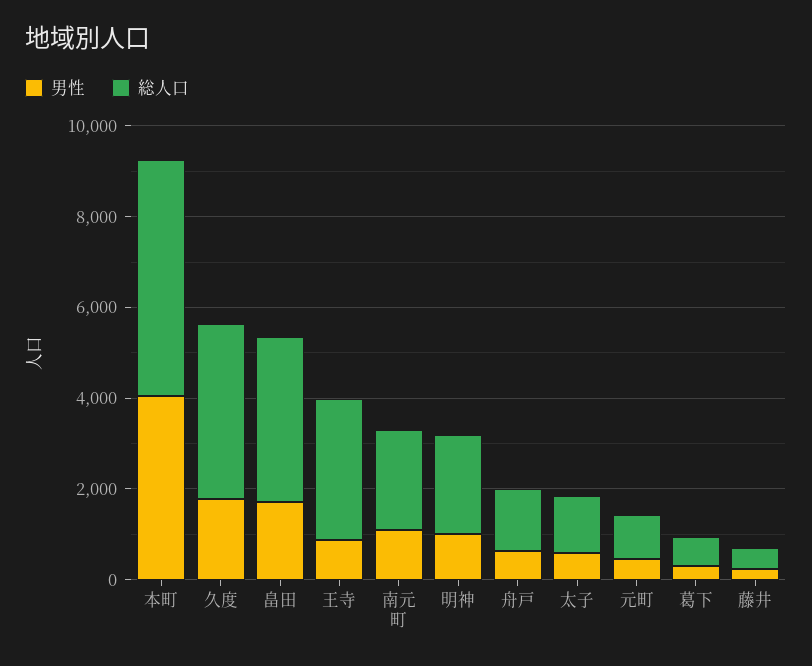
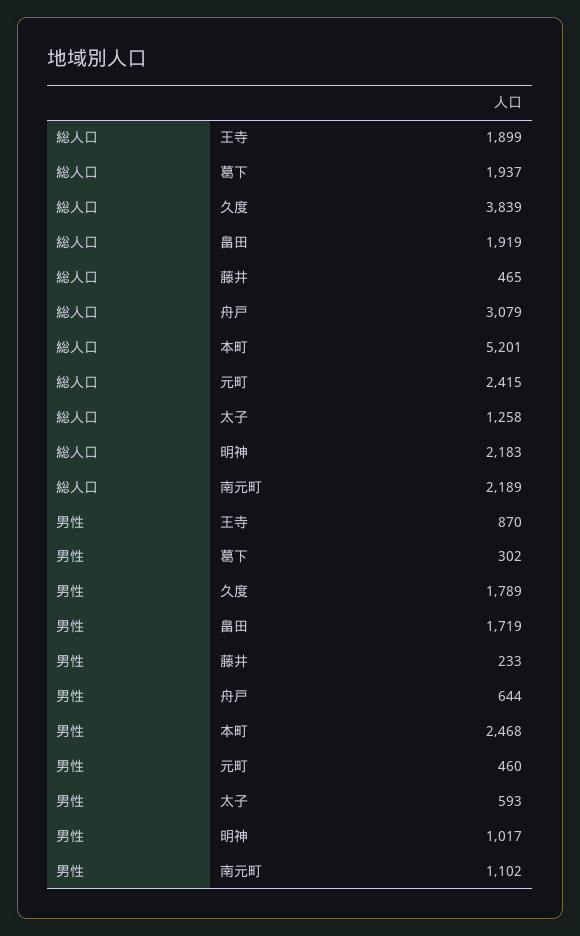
  {
    "男性": {
-     "本町": 4000,
+     "本町": 2468,
      "久度": 1789,
      "畠田": 1719,
      "王寺": 870,
      "南元町": 1102,
      "明神": 1017,
      "舟戸": 644,
      "太子": 593,
      "元町": 460,
      "葛下": 302,
      "藤井": 233
    },
    "総人口": {
      "本町": 5201,
      "久度": 3839,
-     "畠田": 3500,
+     "畠田": 1919,
-     "王寺": 3000,
+     "王寺": 1899,
      "南元町": 2189,
      "明神": 2183,
-     "舟戸": 1500,
+     "舟戸": 3079,
      "太子": 1258,
-     "元町": 1000,
+     "元町": 2415,
-     "葛下": 500,
+     "葛下": 1937,
      "藤井": 465
    }
  }

